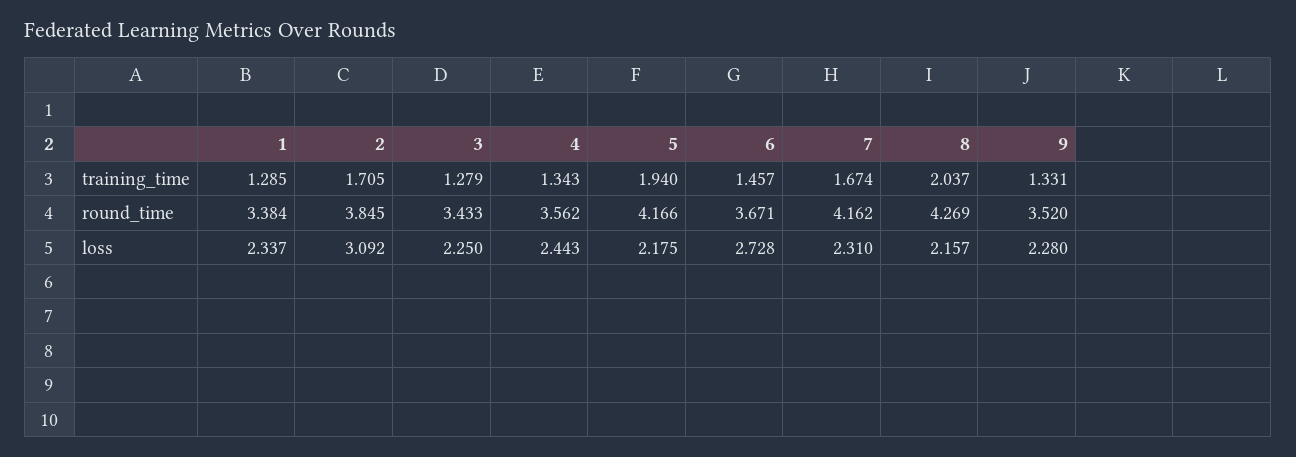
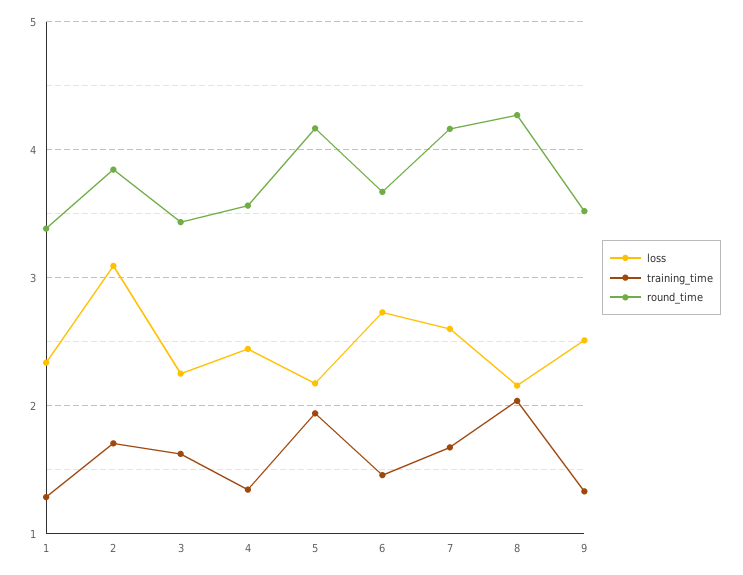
  {
    "training_time": {
      "1": 1.285,
      "2": 1.705,
-     "3": 1.279,
+     "3": 1.6,
      "4": 1.343,
      "5": 1.94,
      "6": 1.457,
      "7": 1.674,
      "8": 2.037,
      "9": 1.331
    },
    "round_time": {
      "1": 3.384,
      "2": 3.845,
      "3": 3.433,
      "4": 3.562,
      "5": 4.166,
      "6": 3.671,
      "7": 4.162,
      "8": 4.269,
      "9": 3.52
    },
    "loss": {
      "1": 2.337,
      "2": 3.092,
      "3": 2.25,
      "4": 2.443,
      "5": 2.175,
      "6": 2.728,
-     "7": 2.31,
+     "7": 2.6,
      "8": 2.157,
-     "9": 2.28
+     "9": 2.5
    }
  }

